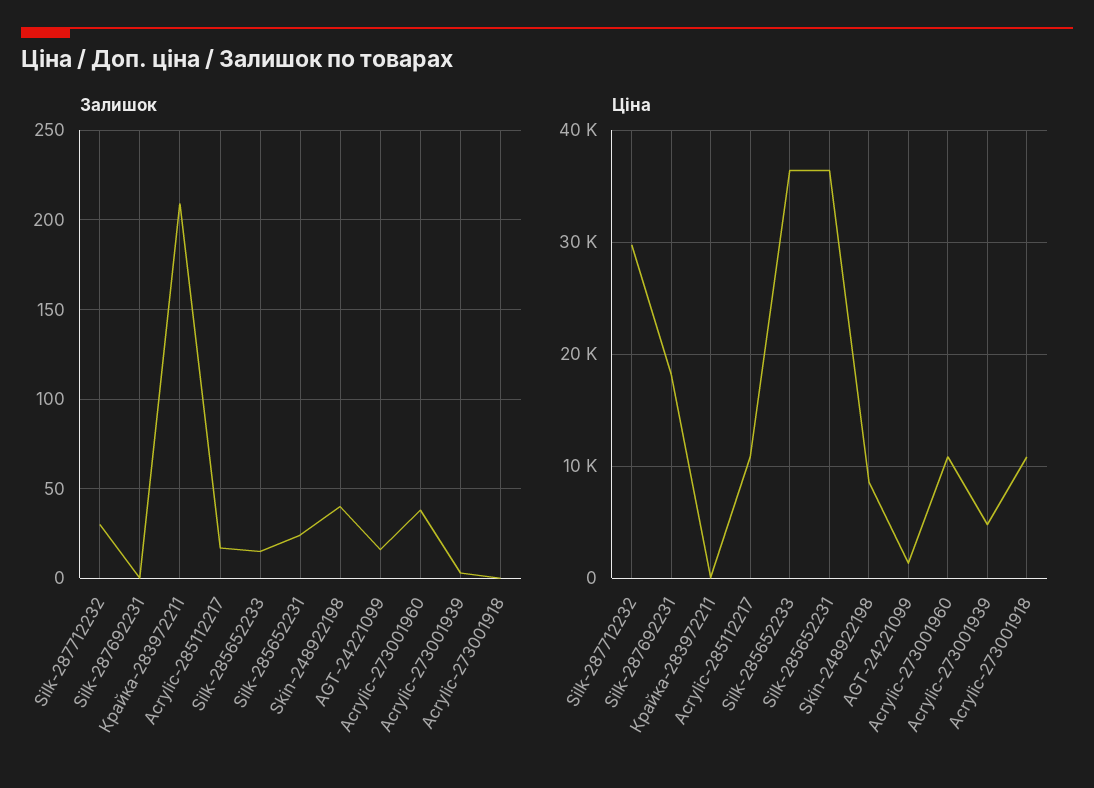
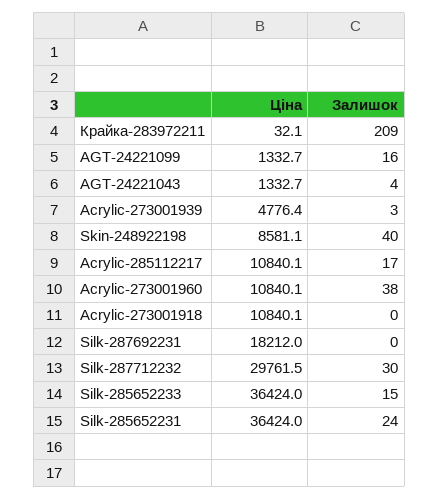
  {
    "Залишок": {
      "Silk-287712232": 30,
      "Silk-287692231": 0,
      "Крайка-283972211": 209,
      "Acrylic-285112217": 17,
      "Silk-285652233": 15,
      "Silk-285652231": 24,
      "Skin-248922198": 40,
      "AGT-24221099": 16,
      "Acrylic-273001960": 38,
      "Acrylic-273001939": 3,
-     "Acrylic-273001918": 0
+     "Acrylic-273001918": 0,
+     "AGT-24221043": 4
    },
    "Ціна": {
      "Silk-287712232": 29761.5,
      "Silk-287692231": 18212,
      "Крайка-283972211": 32.1,
      "Acrylic-285112217": 10840.1,
      "Silk-285652233": 36424,
      "Silk-285652231": 36424,
      "Skin-248922198": 8581.1,
      "AGT-24221099": 1332.7,
      "Acrylic-273001960": 10840.1,
      "Acrylic-273001939": 4776.4,
-     "Acrylic-273001918": 10840.1
+     "Acrylic-273001918": 10840.1,
+     "AGT-24221043": 1332.7
    }
  }

